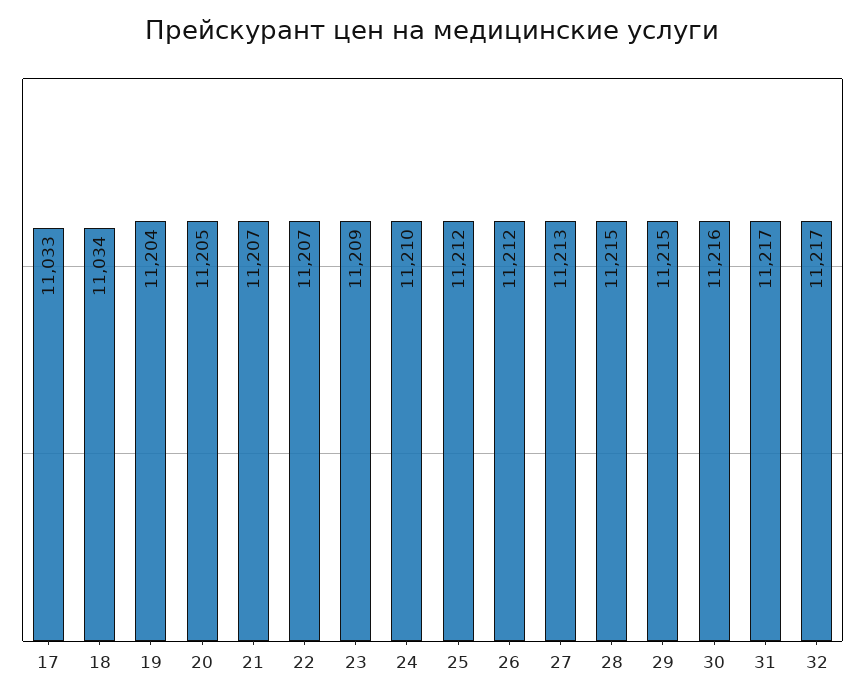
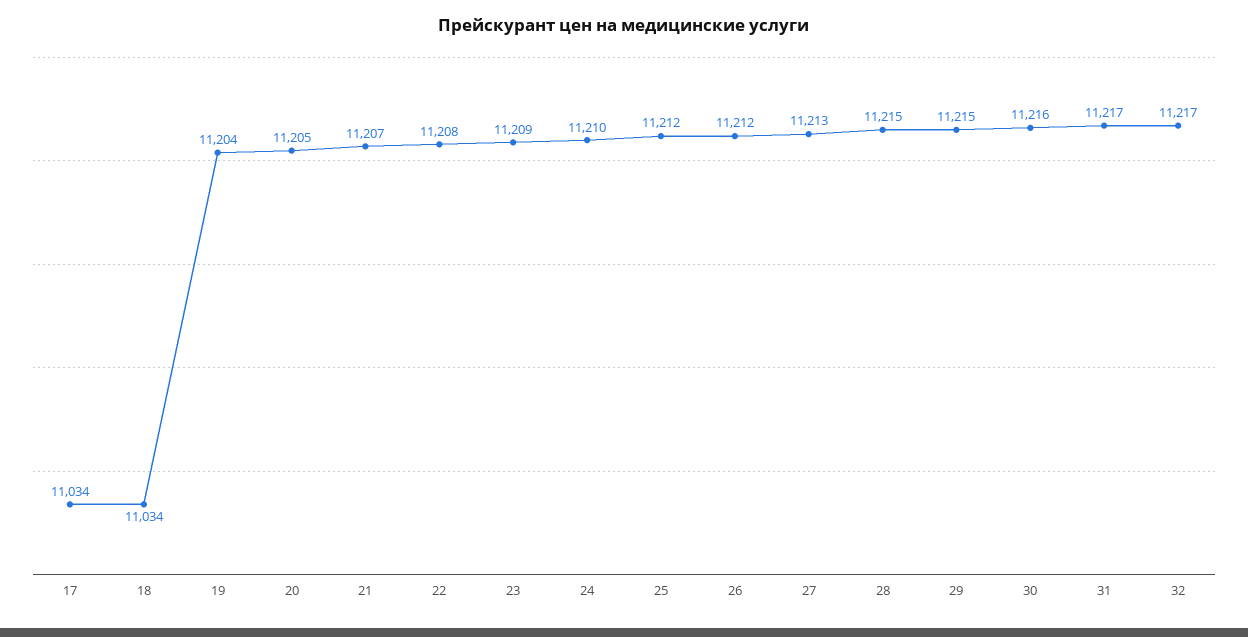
  {
-   "17": 11033,
+   "17": 11034,
    "18": 11034,
    "19": 11204,
    "20": 11205,
    "21": 11207,
-   "22": 11207,
+   "22": 11208,
    "23": 11209,
    "24": 11210,
    "25": 11212,
    "26": 11212,
    "27": 11213,
    "28": 11215,
    "29": 11215,
    "30": 11216,
    "31": 11217,
    "32": 11217
  }

